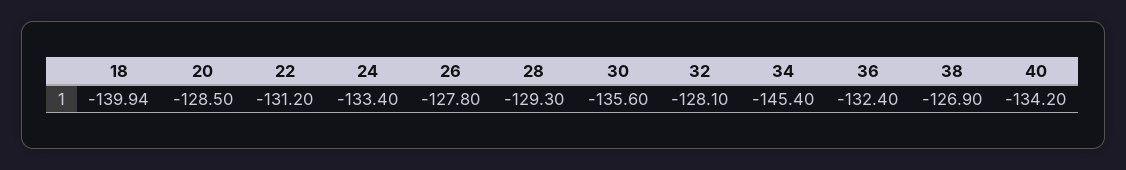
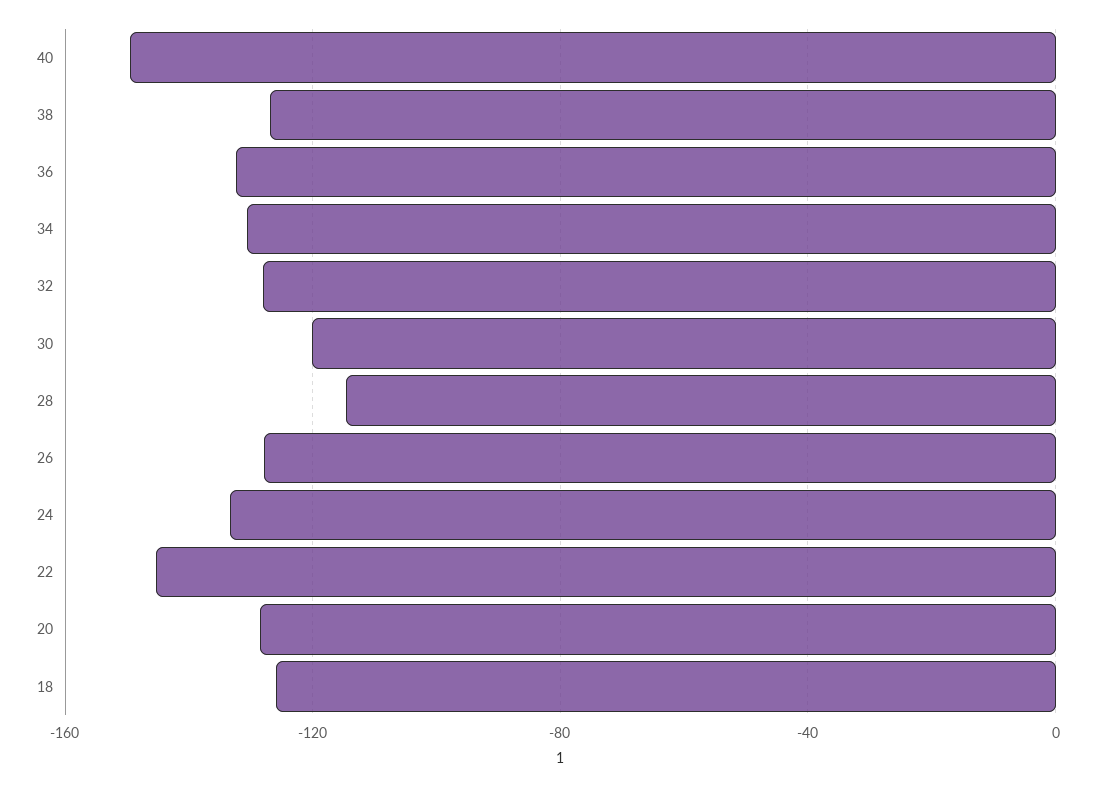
  {
-   "18": -139.94,
+   "18": -125,
    "20": -128.5,
-   "22": -131.2,
+   "22": -145,
    "24": -133.4,
    "26": -127.8,
-   "28": -129.3,
+   "28": -115,
-   "30": -135.6,
+   "30": -120,
    "32": -128.1,
-   "34": -145.4,
+   "34": -130,
    "36": -132.4,
    "38": -126.9,
-   "40": -134.2
+   "40": -150
  }

